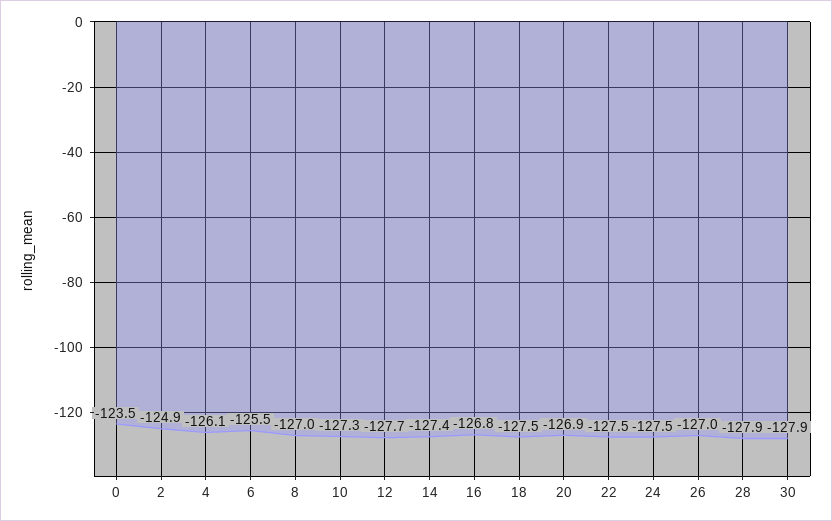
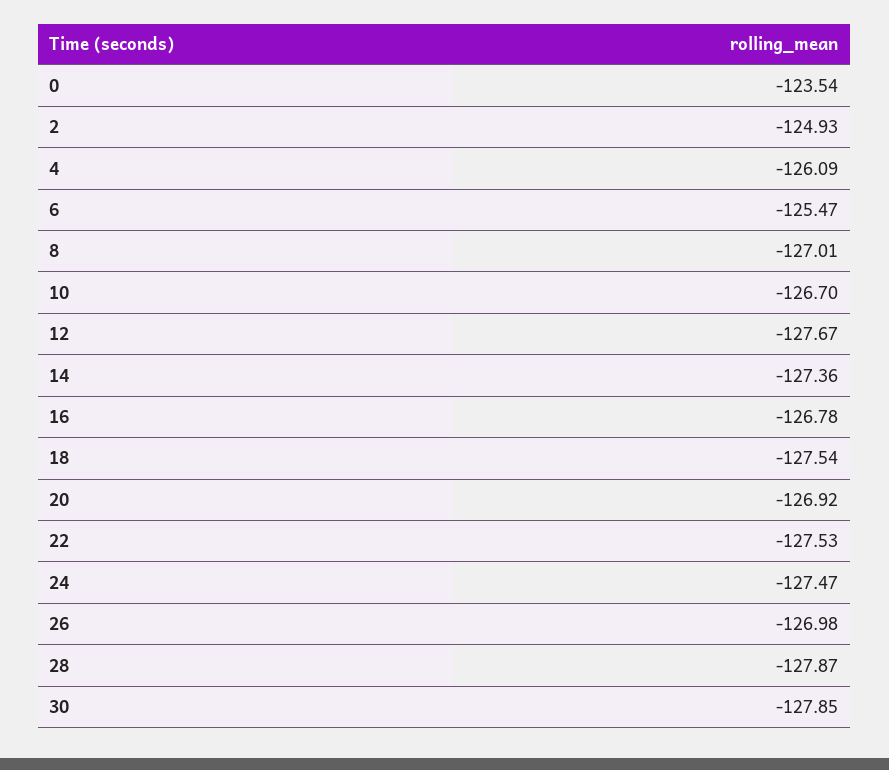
  {
    "0": -123.54,
    "2": -124.93,
    "4": -126.09,
    "6": -125.47,
    "8": -127.01,
-   "10": -127.3,
+   "10": -126.7,
    "12": -127.67,
    "14": -127.36,
    "16": -126.78,
    "18": -127.54,
    "20": -126.92,
    "22": -127.53,
    "24": -127.47,
    "26": -126.98,
    "28": -127.87,
    "30": -127.85
  }

